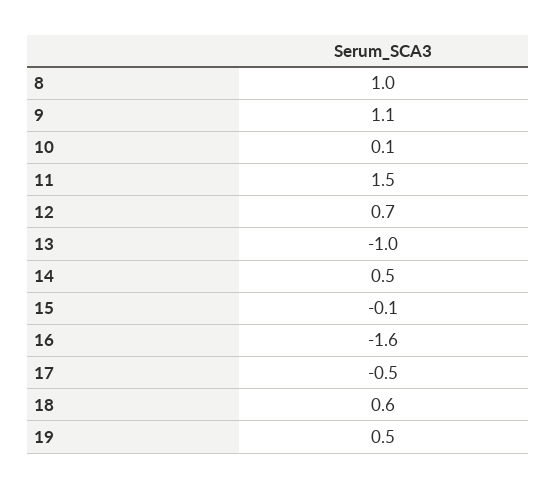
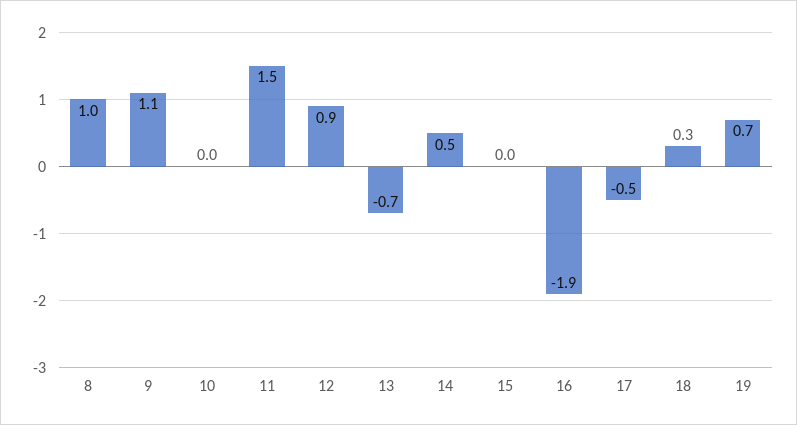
  {
    "8": 1,
    "9": 1.1,
-   "10": 0.1,
+   "10": 0,
    "11": 1.5,
-   "12": 0.7,
+   "12": 0.9,
-   "13": -1,
+   "13": -0.7,
    "14": 0.5,
-   "15": -0.1,
+   "15": 0,
-   "16": -1.6,
+   "16": -1.9,
    "17": -0.5,
-   "18": 0.6,
+   "18": 0.3,
-   "19": 0.5
+   "19": 0.7
  }

